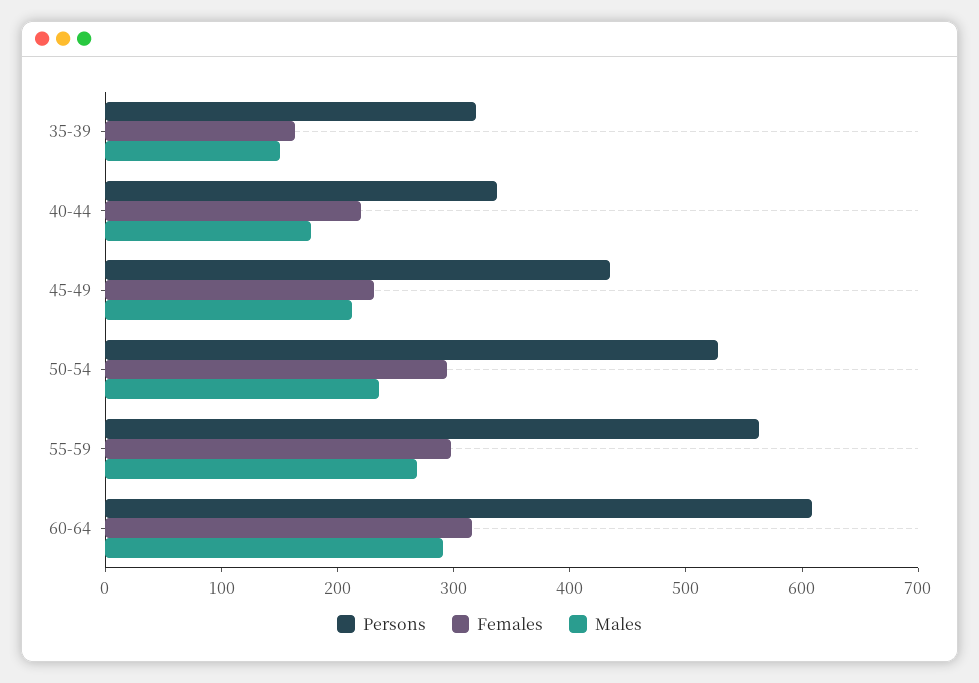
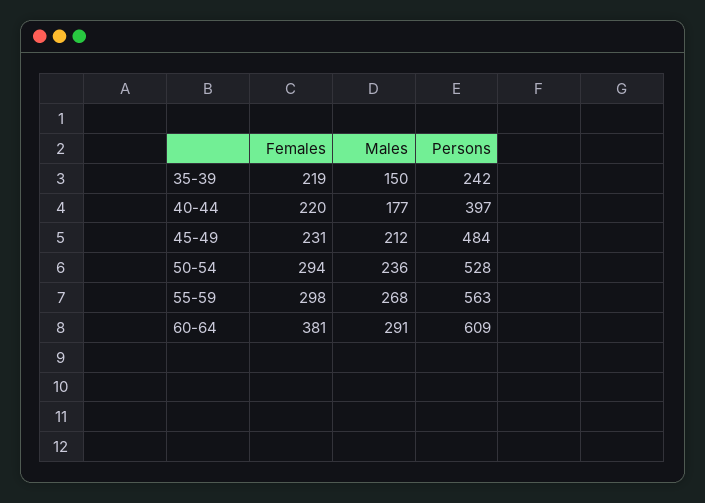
  {
    "Persons": {
-     "35-39": 320,
+     "35-39": 242,
-     "40-44": 340,
+     "40-44": 397,
-     "45-49": 440,
+     "45-49": 484,
      "50-54": 528,
      "55-59": 563,
      "60-64": 609
    },
    "Females": {
-     "35-39": 160,
+     "35-39": 219,
      "40-44": 220,
      "45-49": 231,
      "50-54": 294,
      "55-59": 298,
-     "60-64": 320
+     "60-64": 381
    },
    "Males": {
      "35-39": 150,
      "40-44": 177,
      "45-49": 212,
      "50-54": 236,
      "55-59": 268,
      "60-64": 291
    }
  }

